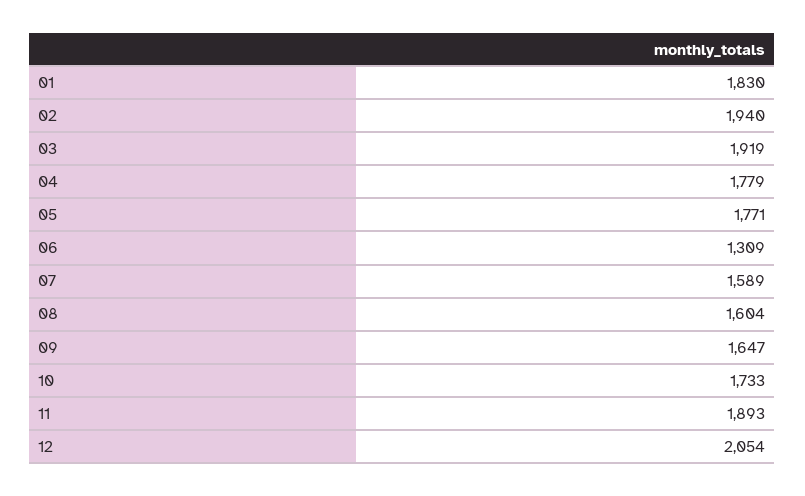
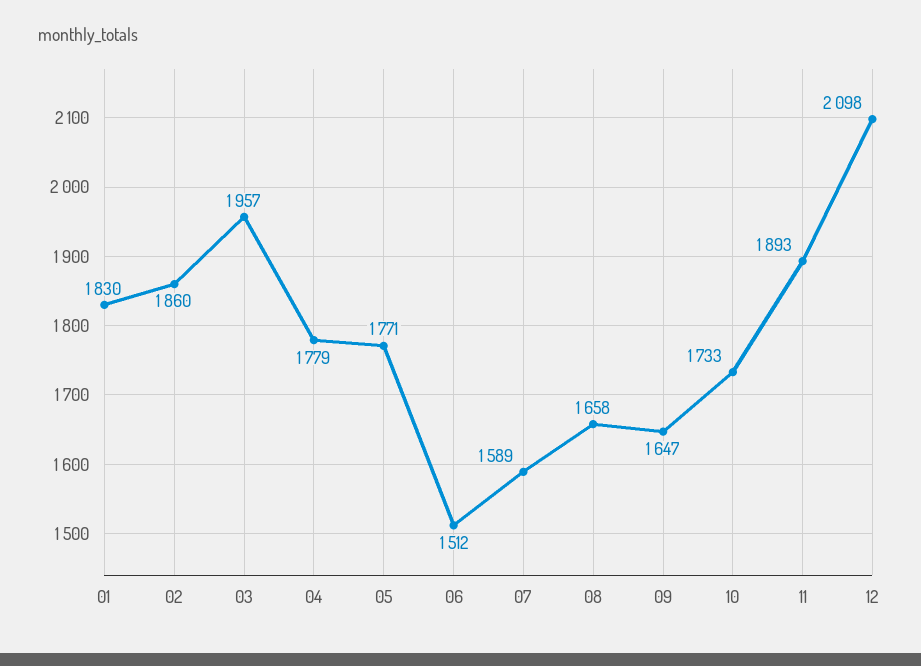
  {
    "01": 1830,
-   "02": 1940,
+   "02": 1860,
-   "03": 1919,
+   "03": 1957,
    "04": 1779,
    "05": 1771,
-   "06": 1309,
+   "06": 1512,
    "07": 1589,
-   "08": 1604,
+   "08": 1658,
    "09": 1647,
    "10": 1733,
    "11": 1893,
-   "12": 2054
+   "12": 2098
  }

